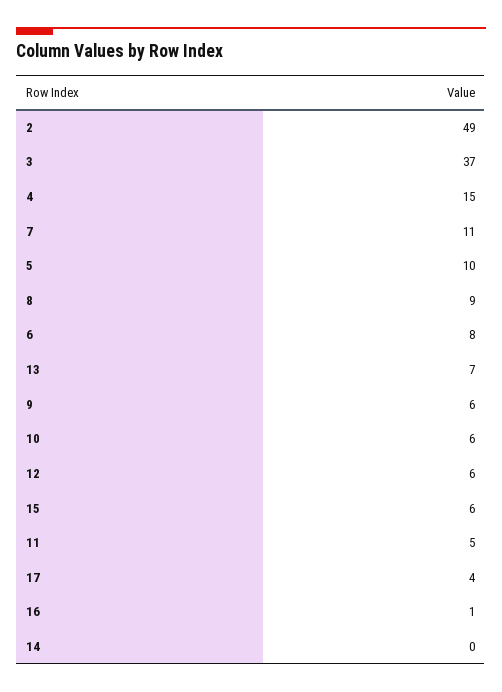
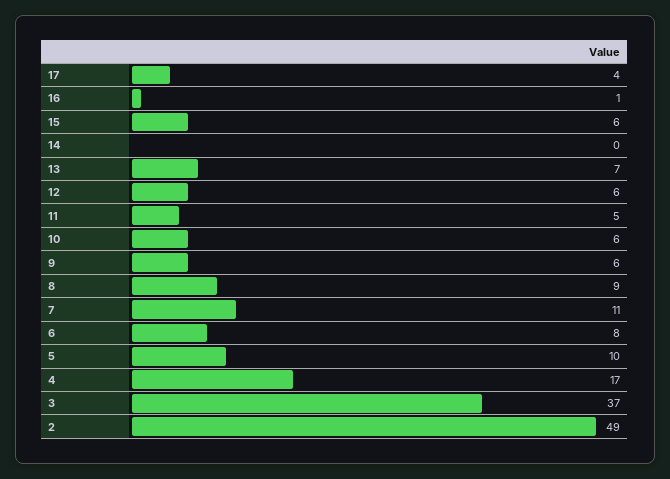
  {
    "2": 49,
    "3": 37,
-   "4": 15,
+   "4": 17,
    "7": 11,
    "5": 10,
    "8": 9,
    "6": 8,
    "13": 7,
    "9": 6,
    "10": 6,
    "12": 6,
    "15": 6,
    "11": 5,
    "17": 4,
    "16": 1,
    "14": 0
  }

